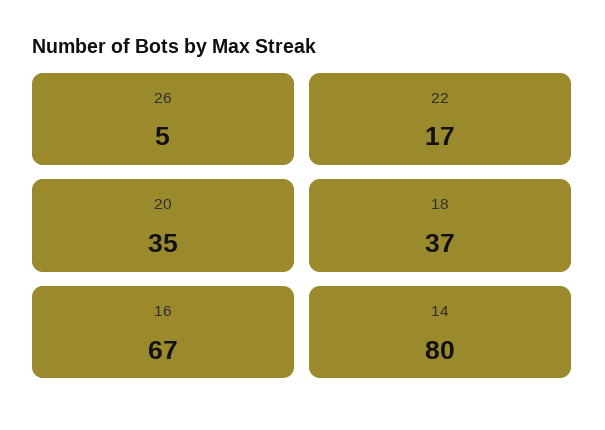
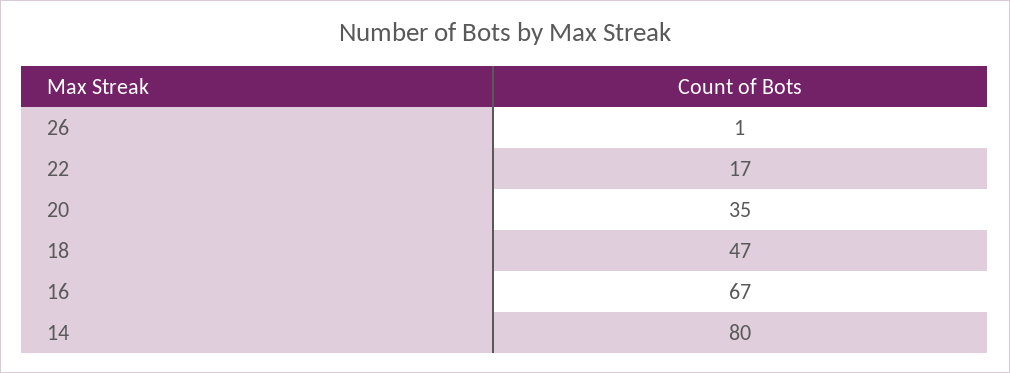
  {
-   "26": 5,
+   "26": 1,
    "22": 17,
    "20": 35,
-   "18": 37,
+   "18": 47,
    "16": 67,
    "14": 80
  }

